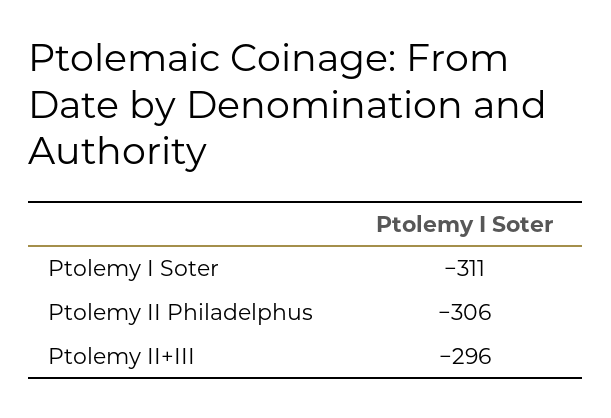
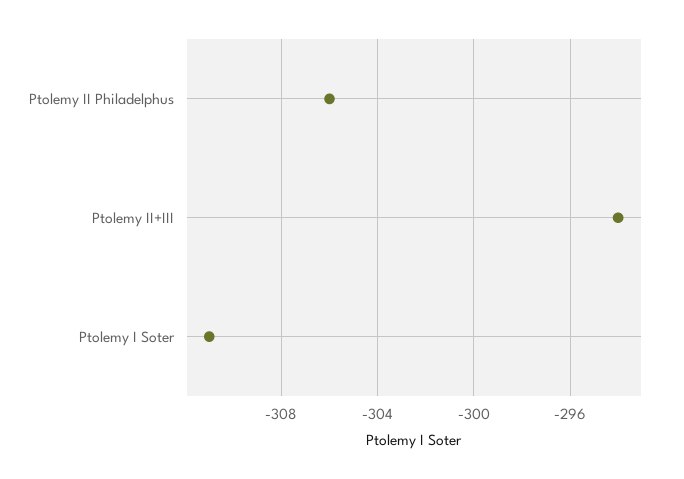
  {
    "Ptolemy I Soter": -311,
    "Ptolemy II Philadelphus": -306,
-   "Ptolemy II+III": -296
+   "Ptolemy II+III": -294
  }

